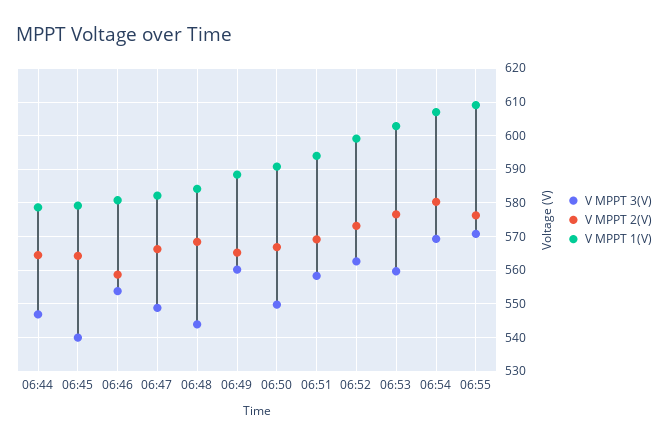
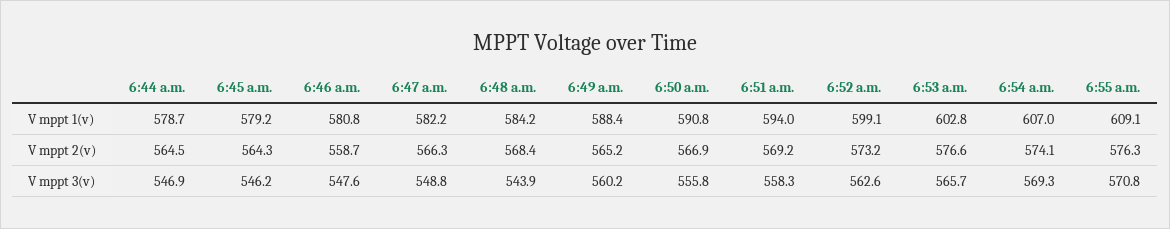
  {
    "V MPPT 3(V)": {
      "06:44": 546.9,
-     "06:45": 540,
+     "06:45": 546.2,
-     "06:46": 554,
+     "06:46": 547.6,
      "06:47": 548.8,
      "06:48": 543.9,
      "06:49": 560.2,
-     "06:50": 550,
+     "06:50": 555.8,
      "06:51": 558.3,
      "06:52": 562.6,
-     "06:53": 560,
+     "06:53": 565.7,
      "06:54": 569.3,
      "06:55": 570.8
    },
    "V MPPT 2(V)": {
      "06:44": 564.5,
      "06:45": 564.3,
      "06:46": 558.7,
      "06:47": 566.3,
      "06:48": 568.4,
      "06:49": 565.2,
      "06:50": 566.9,
      "06:51": 569.2,
      "06:52": 573.2,
      "06:53": 576.6,
-     "06:54": 580,
+     "06:54": 574.1,
      "06:55": 576.3
    },
    "V MPPT 1(V)": {
      "06:44": 578.7,
      "06:45": 579.2,
      "06:46": 580.8,
      "06:47": 582.2,
      "06:48": 584.2,
      "06:49": 588.4,
      "06:50": 590.8,
      "06:51": 594,
      "06:52": 599.1,
      "06:53": 602.8,
      "06:54": 607,
      "06:55": 609.1
    }
  }

